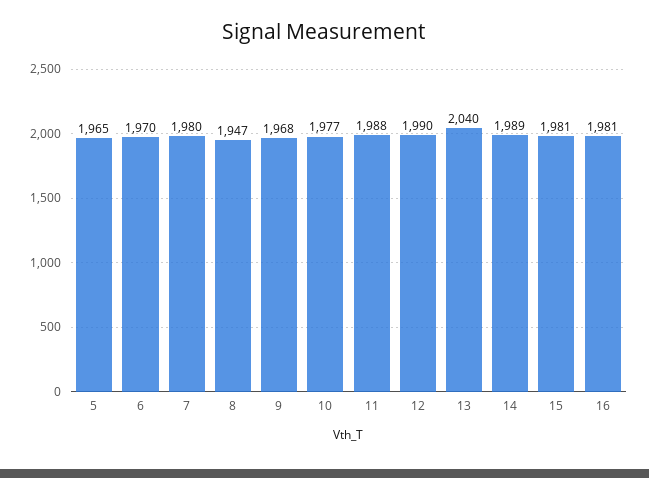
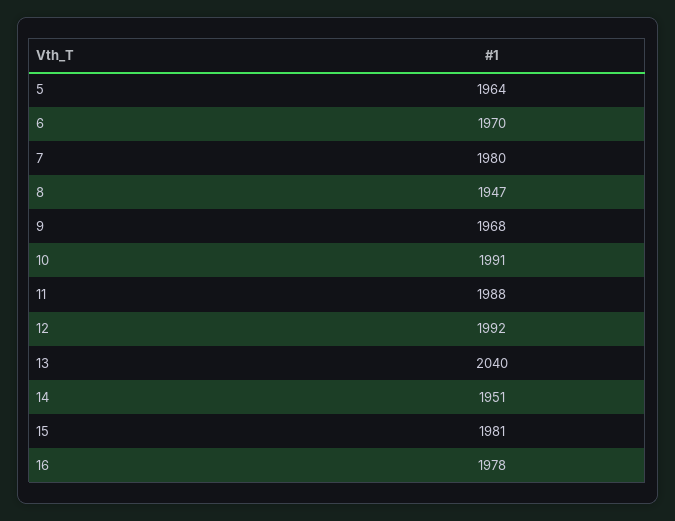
  {
-   "5": 1965,
+   "5": 1964,
    "6": 1970,
    "7": 1980,
    "8": 1947,
    "9": 1968,
-   "10": 1977,
+   "10": 1991,
    "11": 1988,
-   "12": 1990,
+   "12": 1992,
    "13": 2040,
-   "14": 1989,
+   "14": 1951,
    "15": 1981,
-   "16": 1981
+   "16": 1978
  }

